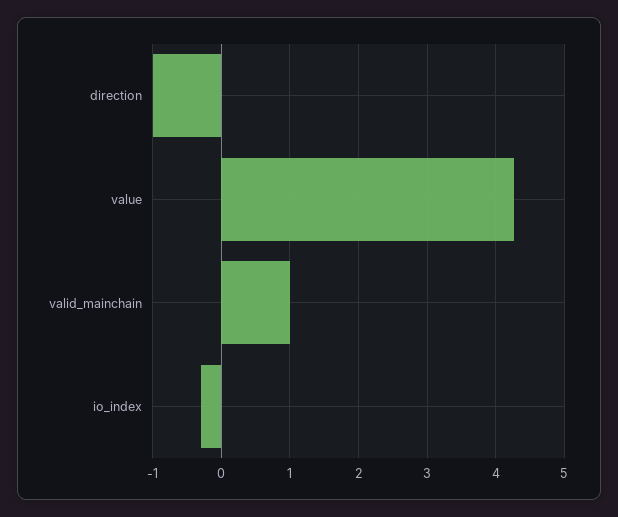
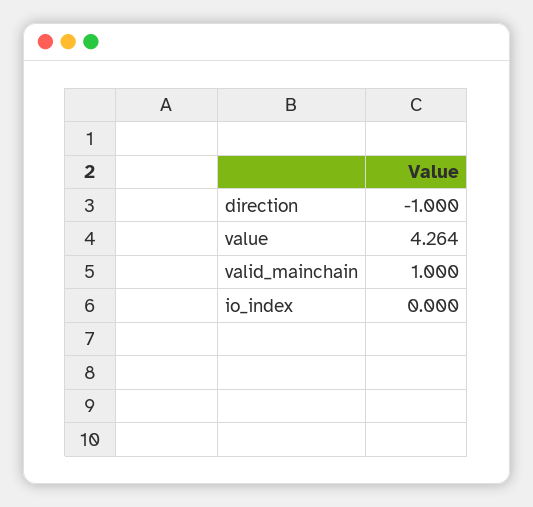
  {
    "direction": -1,
    "value": 4.264,
    "valid_mainchain": 1,
-   "io_index": -0.3
+   "io_index": 0
  }

